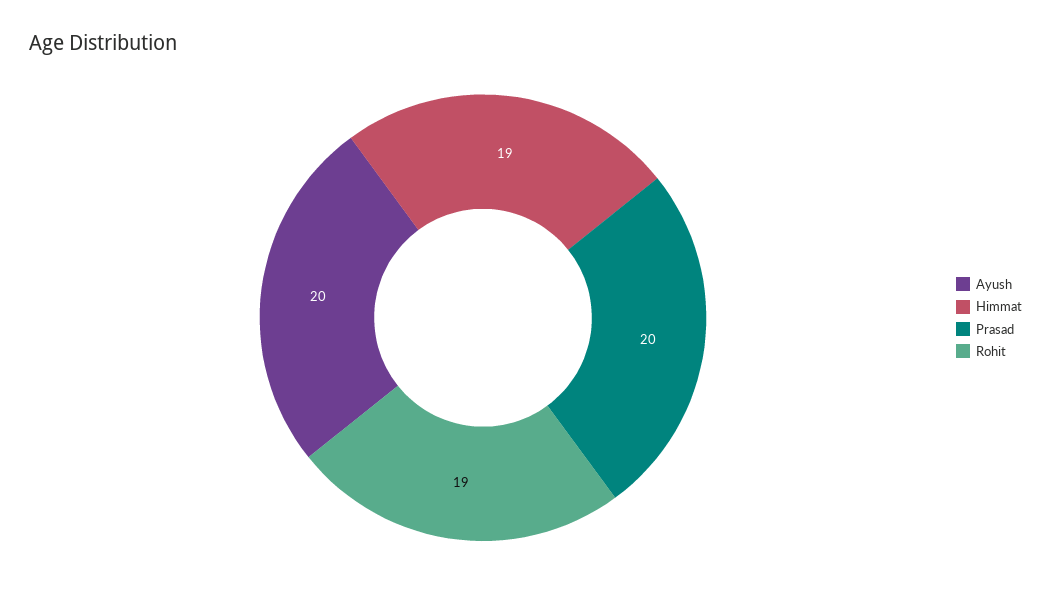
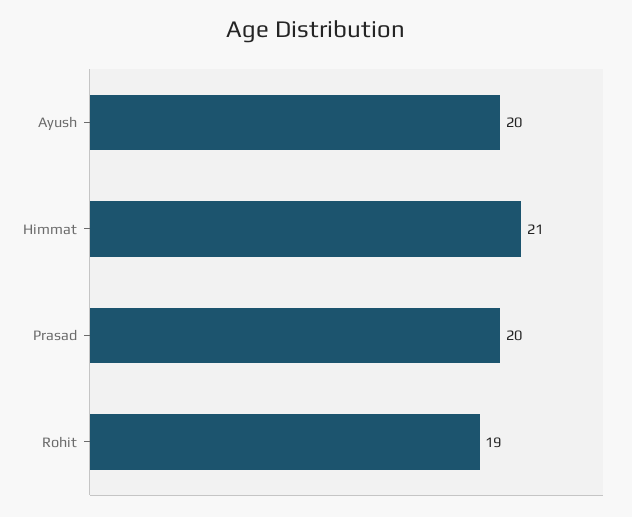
  {
    "Ayush": 20,
-   "Himmat": 19,
+   "Himmat": 21,
    "Prasad": 20,
    "Rohit": 19
  }

